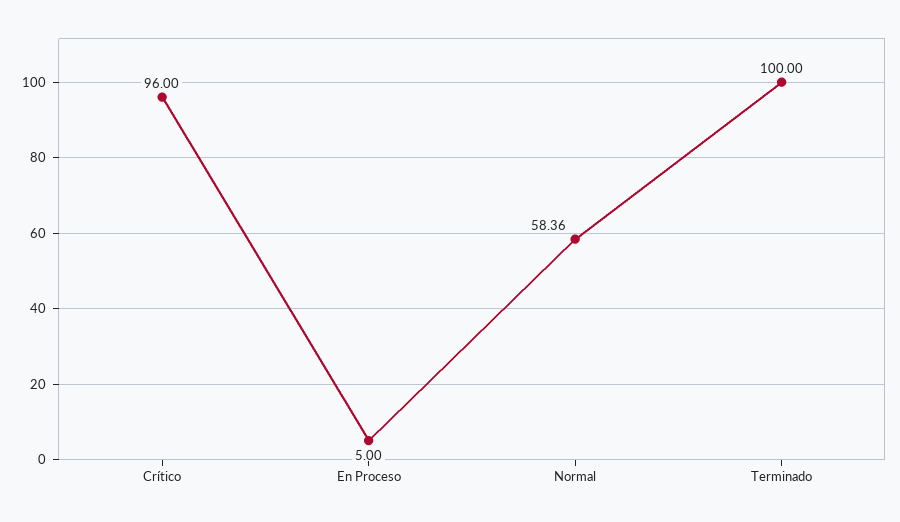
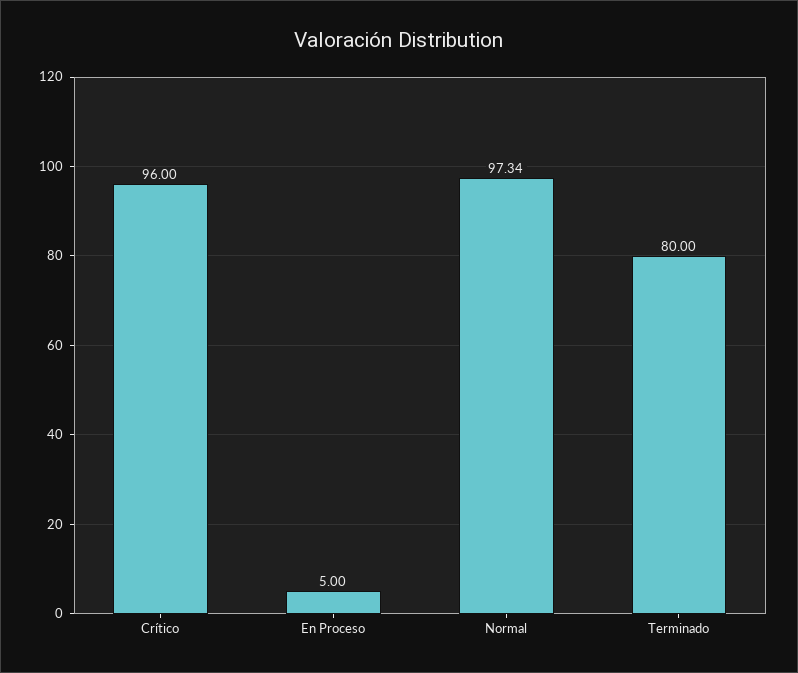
  {
    "Crítico": 96,
    "En Proceso": 5,
-   "Normal": 58.36,
+   "Normal": 97.34,
-   "Terminado": 100
+   "Terminado": 80
  }

